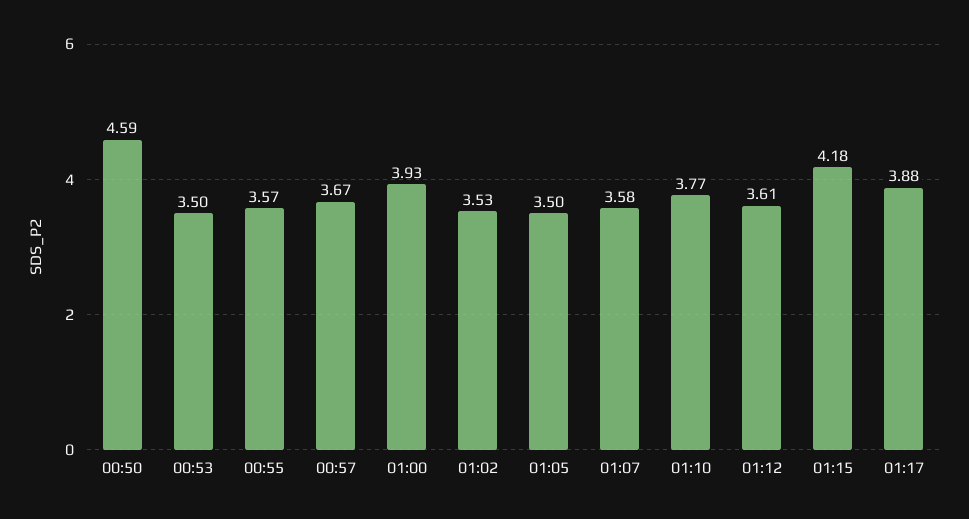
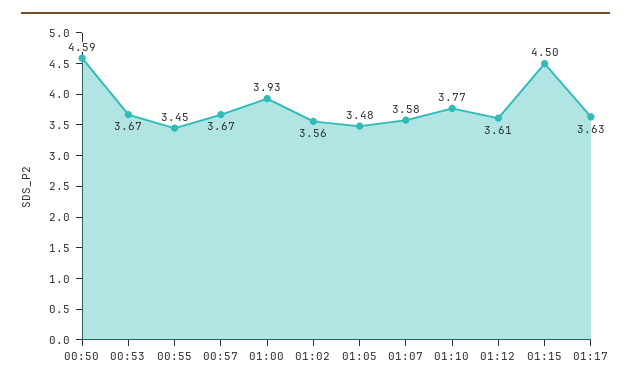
  {
    "00:50": 4.59,
-   "00:53": 3.5,
+   "00:53": 3.67,
-   "00:55": 3.57,
+   "00:55": 3.45,
    "00:57": 3.67,
    "01:00": 3.93,
-   "01:02": 3.53,
+   "01:02": 3.56,
-   "01:05": 3.5,
+   "01:05": 3.48,
    "01:07": 3.58,
    "01:10": 3.77,
    "01:12": 3.61,
-   "01:15": 4.18,
+   "01:15": 4.5,
-   "01:17": 3.88
+   "01:17": 3.63
  }

